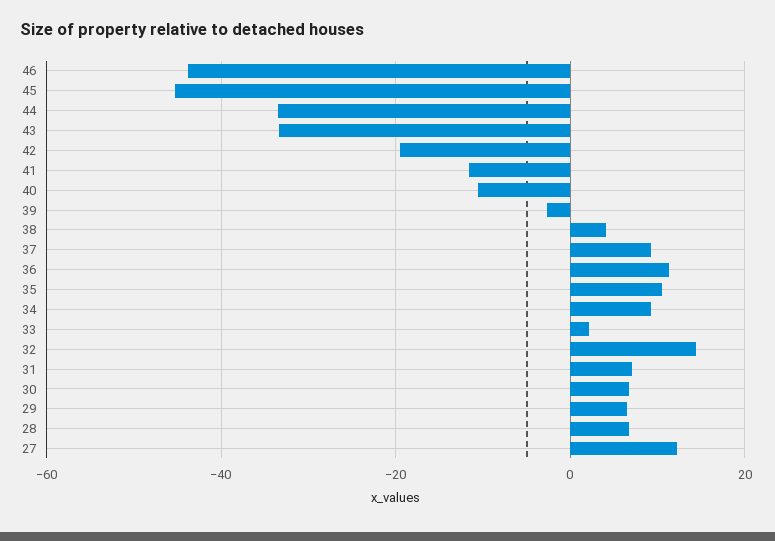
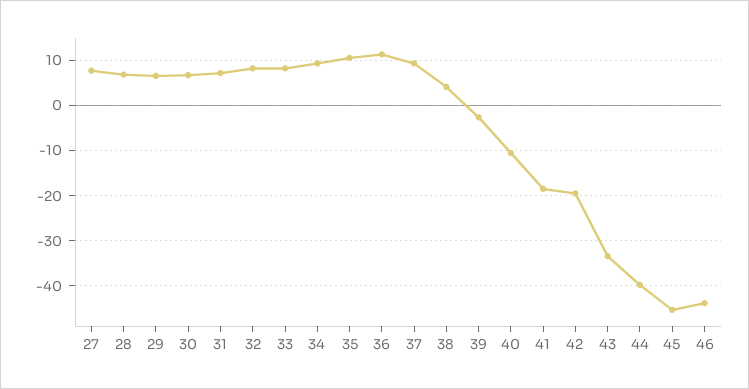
  {
    "46": -44,
    "45": -46,
-   "44": -34,
+   "44": -40,
    "43": -34,
    "42": -20,
-   "41": -12,
+   "41": -18,
    "40": -10,
    "39": -2,
    "38": 4,
    "37": 10,
    "36": 12,
    "35": 10,
    "34": 10,
-   "33": 2,
+   "33": 8,
-   "32": 14,
+   "32": 8,
    "31": 8,
    "30": 6,
    "29": 6,
    "28": 6,
-   "27": 12
+   "27": 8
  }

